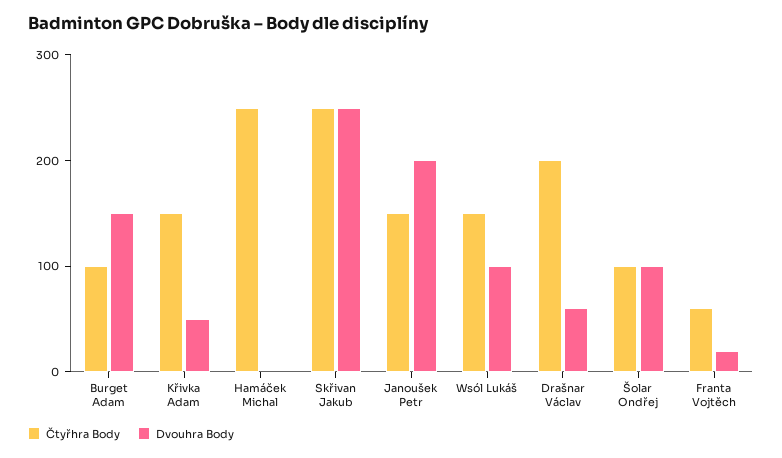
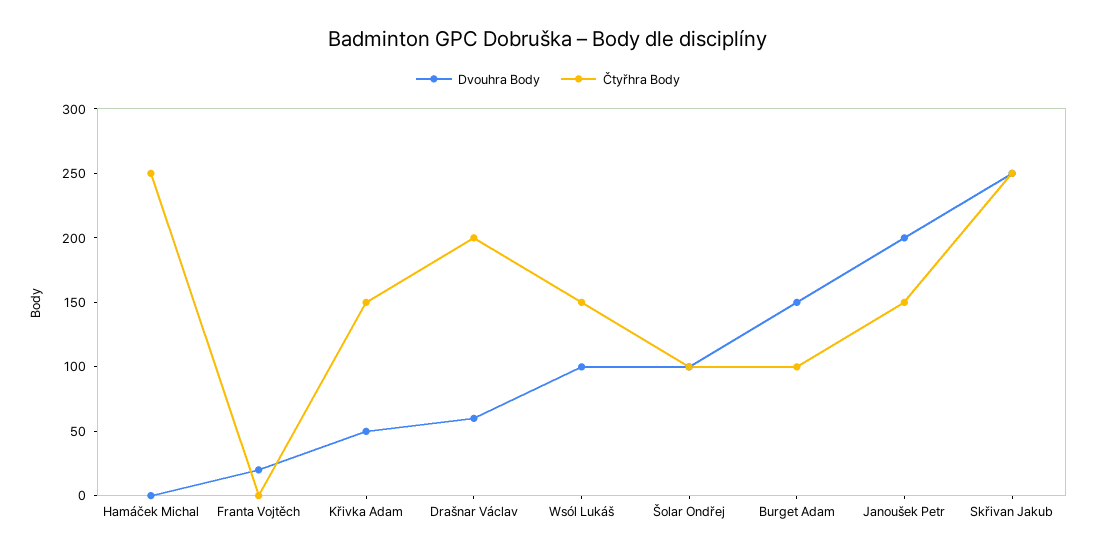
  {
    "Čtyřhra Body": {
      "Burget Adam": 100,
      "Křivka Adam": 150,
      "Hamáček Michal": 250,
      "Skřivan Jakub": 250,
      "Janoušek Petr": 150,
      "Wsól Lukáš": 150,
      "Drašnar Václav": 200,
      "Šolar Ondřej": 100,
-     "Franta Vojtěch": 60
+     "Franta Vojtěch": 0
    },
    "Dvouhra Body": {
      "Burget Adam": 150,
      "Křivka Adam": 50,
      "Hamáček Michal": 0,
      "Skřivan Jakub": 250,
      "Janoušek Petr": 200,
      "Wsól Lukáš": 100,
      "Drašnar Václav": 60,
      "Šolar Ondřej": 100,
      "Franta Vojtěch": 20
    }
  }

